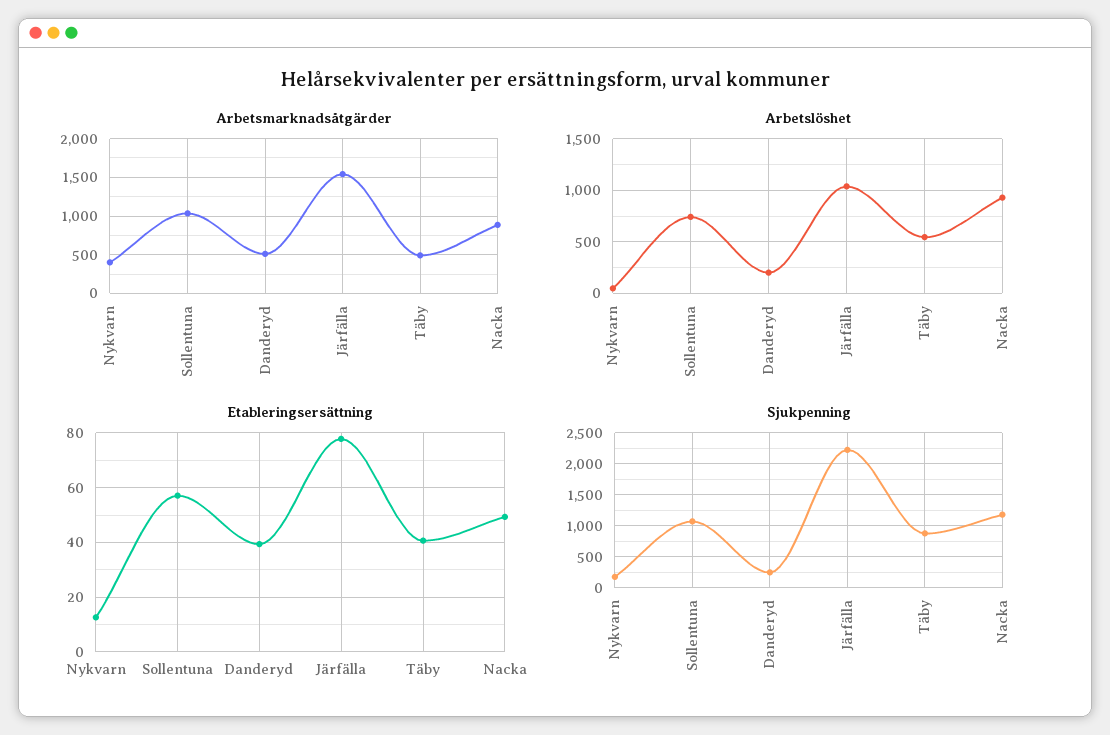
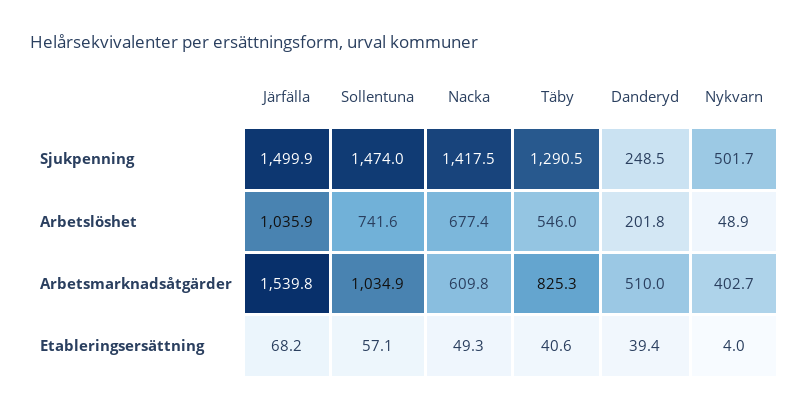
  {
    "Arbetsmarknadsåtgärder": {
      "Nykvarn": 402.7,
      "Sollentuna": 1034.9,
      "Danderyd": 510,
      "Järfälla": 1539.8,
-     "Täby": 500,
+     "Täby": 825.3,
-     "Nacka": 900
+     "Nacka": 609.8
    },
    "Arbetslöshet": {
      "Nykvarn": 48.9,
      "Sollentuna": 741.6,
      "Danderyd": 201.8,
      "Järfälla": 1035.9,
      "Täby": 546,
-     "Nacka": 900
+     "Nacka": 677.4
    },
    "Etableringsersättning": {
-     "Nykvarn": 12.5,
+     "Nykvarn": 4,
      "Sollentuna": 57.1,
      "Danderyd": 39.4,
-     "Järfälla": 77.5,
+     "Järfälla": 68.2,
      "Täby": 40.6,
      "Nacka": 49.3
    },
    "Sjukpenning": {
-     "Nykvarn": 200,
+     "Nykvarn": 501.7,
-     "Sollentuna": 1100,
+     "Sollentuna": 1474,
      "Danderyd": 248.5,
-     "Järfälla": 2200,
+     "Järfälla": 1499.9,
-     "Täby": 900,
+     "Täby": 1290.5,
-     "Nacka": 1200
+     "Nacka": 1417.5
    }
  }

